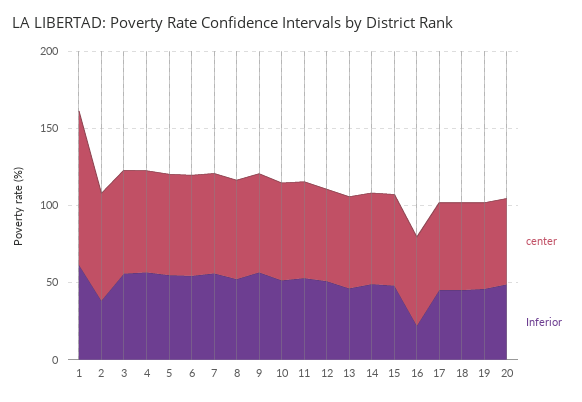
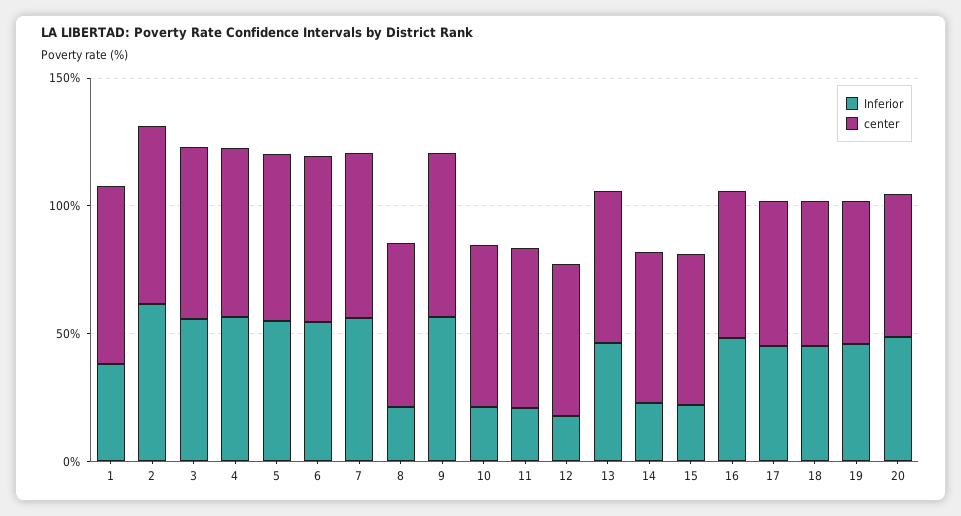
  {
    "center": {
-     "1": 100,
+     "1": 70,
      "2": 70,
      "3": 70,
      "4": 70,
      "5": 70,
      "6": 70,
      "7": 60,
      "8": 60,
      "9": 60,
      "10": 60,
      "11": 60,
      "12": 60,
      "13": 60,
      "14": 60,
      "15": 60,
      "16": 60,
      "17": 60,
      "18": 60,
      "19": 60,
      "20": 60
    },
    "Inferior": {
-     "1": 60,
+     "1": 40,
-     "2": 40,
+     "2": 60,
      "3": 60,
      "4": 60,
      "5": 50,
      "6": 50,
      "7": 60,
-     "8": 50,
+     "8": 20,
      "9": 60,
-     "10": 50,
+     "10": 20,
-     "11": 50,
+     "11": 20,
-     "12": 50,
+     "12": 20,
      "13": 50,
-     "14": 50,
+     "14": 20,
-     "15": 50,
+     "15": 20,
-     "16": 20,
+     "16": 50,
      "17": 50,
      "18": 50,
      "19": 50,
      "20": 50
    }
  }

